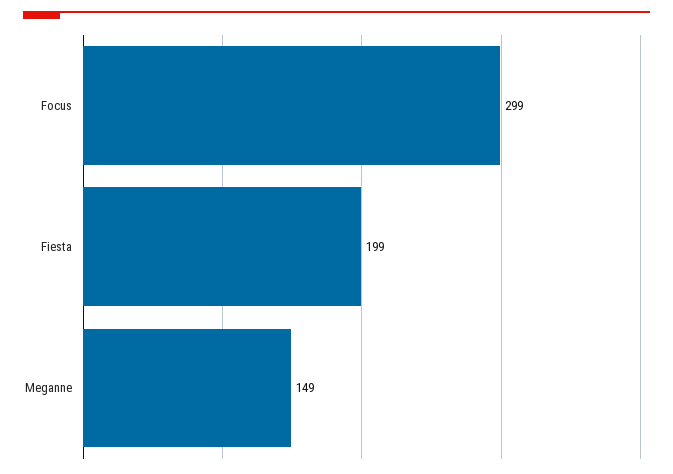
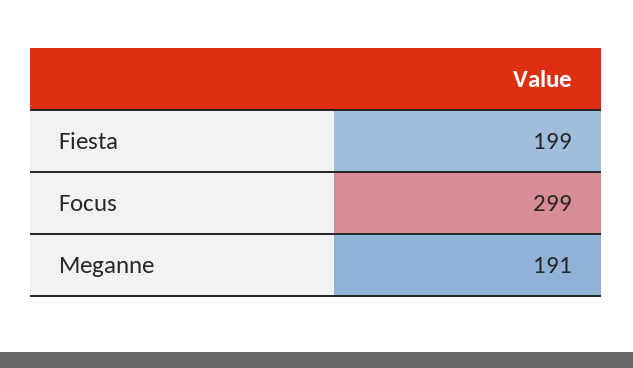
  {
    "Focus": 299,
    "Fiesta": 199,
-   "Meganne": 149
+   "Meganne": 191
  }

